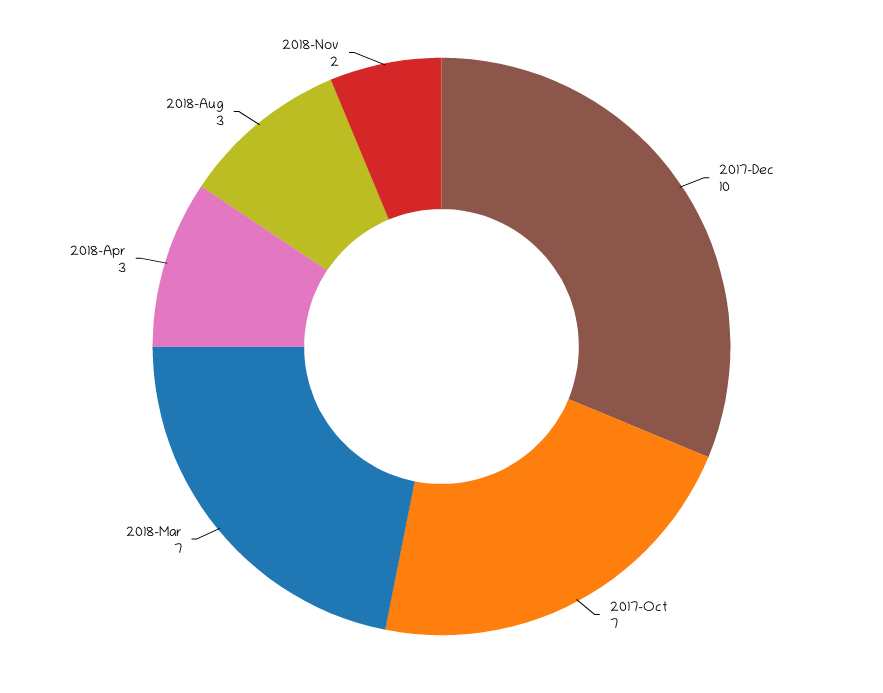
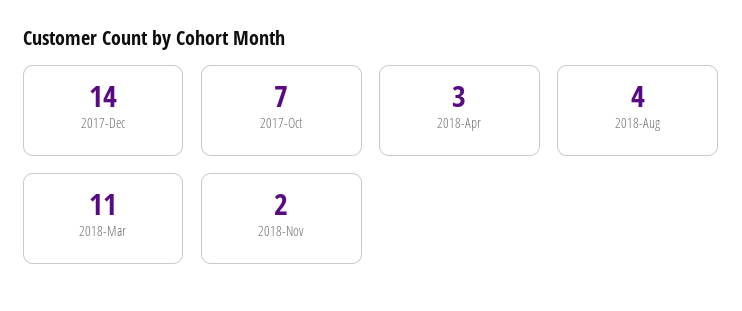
  {
-   "2017-Dec": 10,
+   "2017-Dec": 14,
    "2017-Oct": 7,
-   "2018-Mar": 7,
+   "2018-Mar": 11,
    "2018-Apr": 3,
-   "2018-Aug": 3,
+   "2018-Aug": 4,
    "2018-Nov": 2
  }

